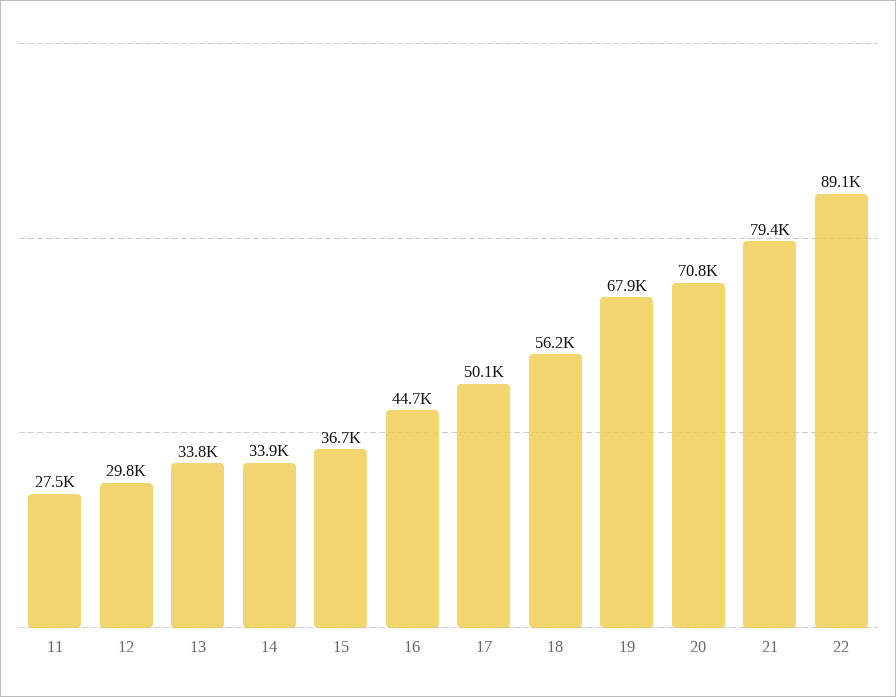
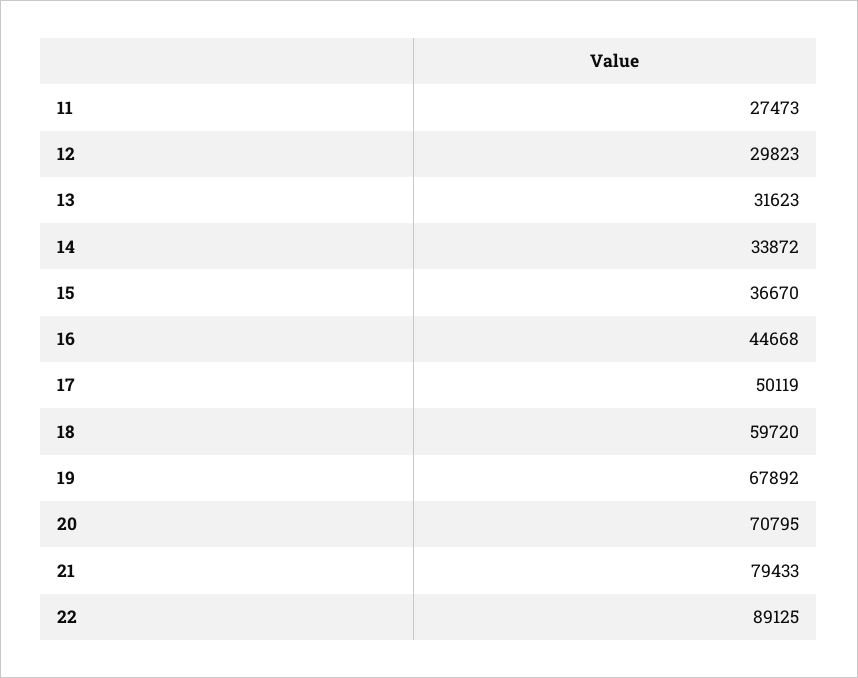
  {
    "11": 27473,
    "12": 29823,
-   "13": 33800,
+   "13": 31623,
    "14": 33872,
    "15": 36670,
    "16": 44668,
    "17": 50119,
-   "18": 56200,
+   "18": 59720,
    "19": 67892,
    "20": 70795,
    "21": 79433,
    "22": 89125
  }

